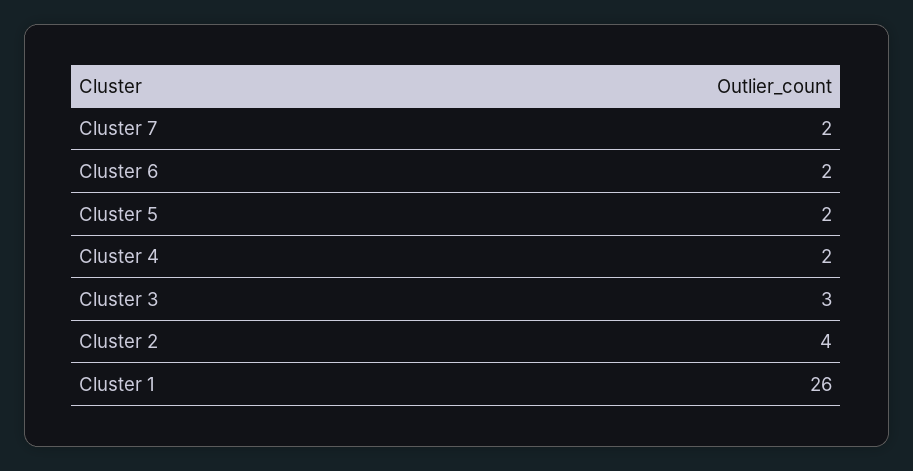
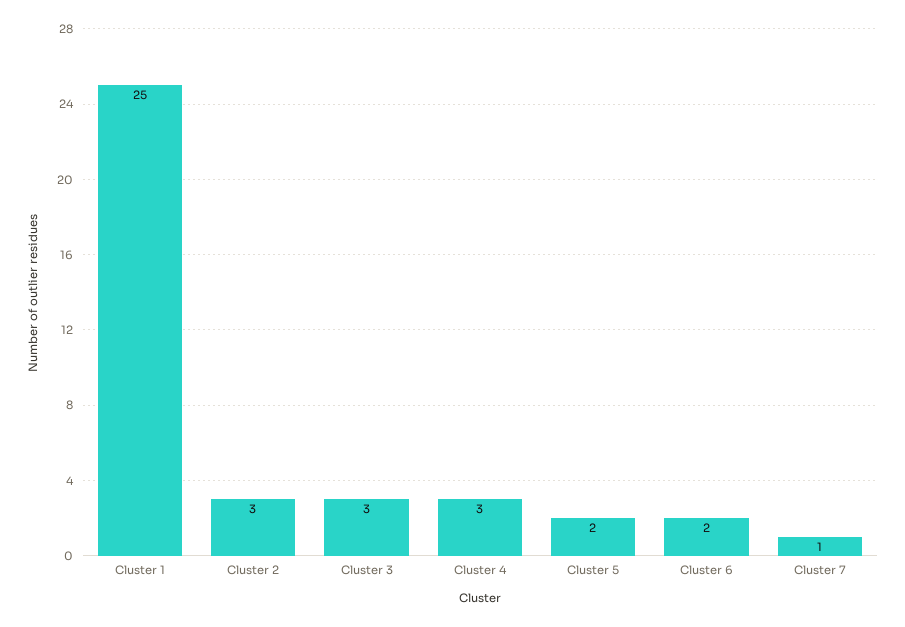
  {
-   "Cluster 7": 2,
+   "Cluster 7": 1,
    "Cluster 6": 2,
    "Cluster 5": 2,
-   "Cluster 4": 2,
+   "Cluster 4": 3,
    "Cluster 3": 3,
-   "Cluster 2": 4,
+   "Cluster 2": 3,
-   "Cluster 1": 26
+   "Cluster 1": 25
  }

